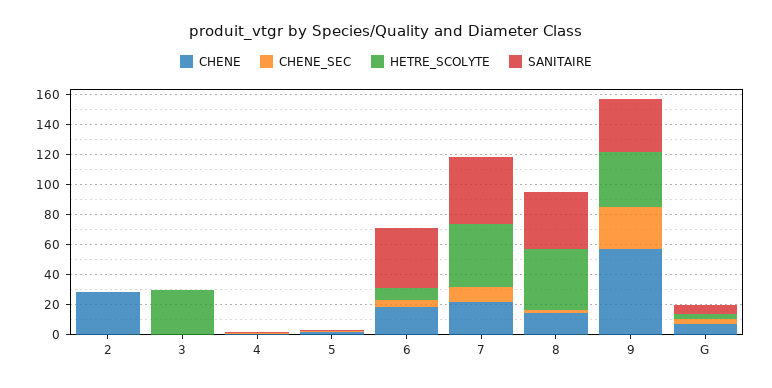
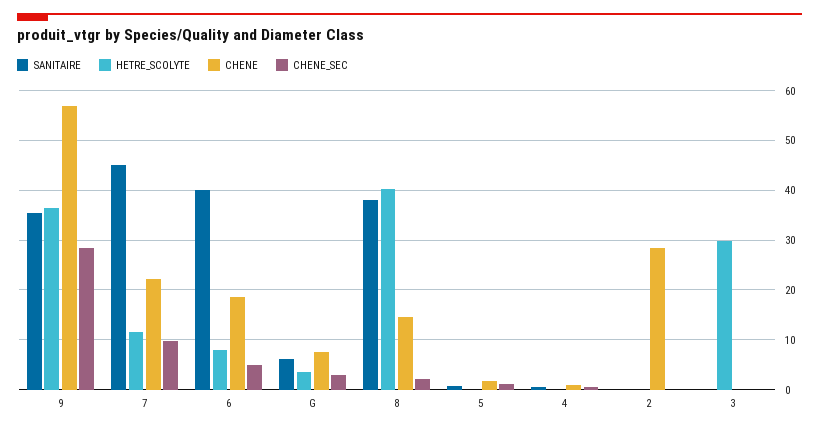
  {
    "CHENE": {
      "2": 28,
      "3": 0,
      "4": 0,
      "5": 2,
      "6": 18,
      "7": 22,
      "8": 14,
      "9": 56,
      "G": 8
    },
    "CHENE_SEC": {
      "2": 0,
      "3": 0,
      "4": 0,
      "5": 2,
      "6": 4,
      "7": 10,
      "8": 2,
      "9": 28,
      "G": 2
    },
    "HETRE_SCOLYTE": {
      "2": 0,
      "3": 30,
      "4": 0,
      "5": 0,
      "6": 8,
-     "7": 40,
+     "7": 12,
      "8": 40,
      "9": 36,
      "G": 4
    },
    "SANITAIRE": {
      "2": 0,
      "3": 0,
      "4": 0,
      "5": 0,
      "6": 40,
      "7": 44,
      "8": 38,
      "9": 36,
      "G": 6
    }
  }

